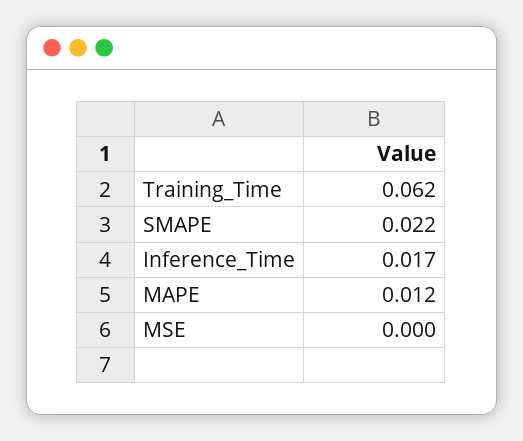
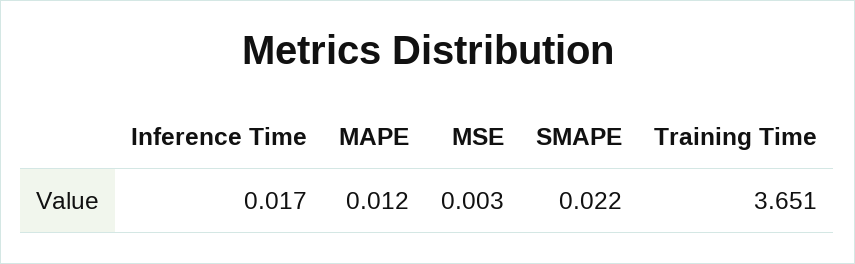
  {
-   "Training_Time": 0.062,
+   "Training_Time": 3.651,
    "SMAPE": 0.022,
    "Inference_Time": 0.017,
    "MAPE": 0.012,
-   "MSE": 0
+   "MSE": 0.003
  }

